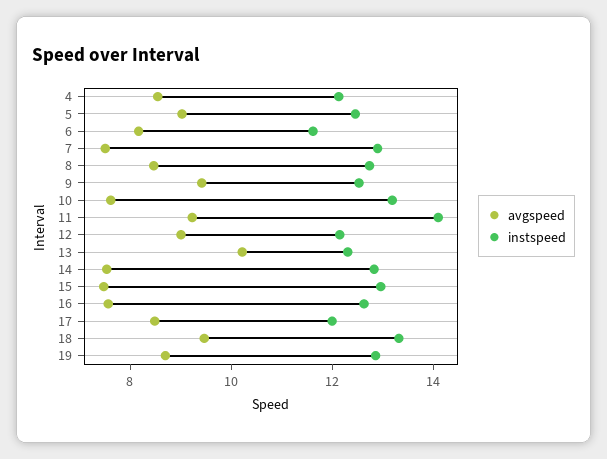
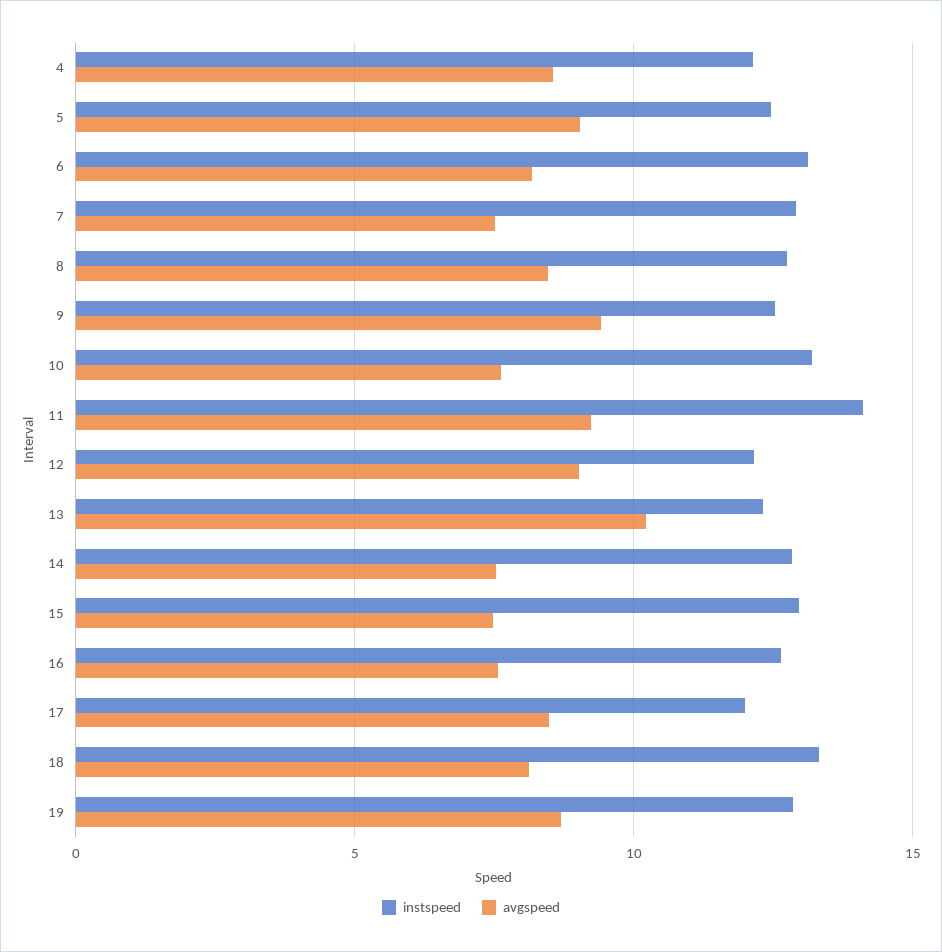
  {
    "avgspeed": {
      "4": 8.5,
      "5": 9,
      "6": 8,
      "7": 7.5,
      "8": 8.5,
      "9": 9.5,
      "10": 7.5,
      "11": 9,
      "12": 9,
      "13": 10,
      "14": 7.5,
      "15": 7.5,
      "16": 7.5,
      "17": 8.5,
-     "18": 9.5,
+     "18": 8,
      "19": 8.5
    },
    "instspeed": {
      "4": 12,
      "5": 12.5,
-     "6": 11.5,
+     "6": 13,
      "7": 13,
      "8": 12.5,
      "9": 12.5,
      "10": 13,
      "11": 14,
      "12": 12,
      "13": 12.5,
      "14": 13,
      "15": 13,
      "16": 12.5,
      "17": 12,
      "18": 13.5,
      "19": 13
    }
  }

